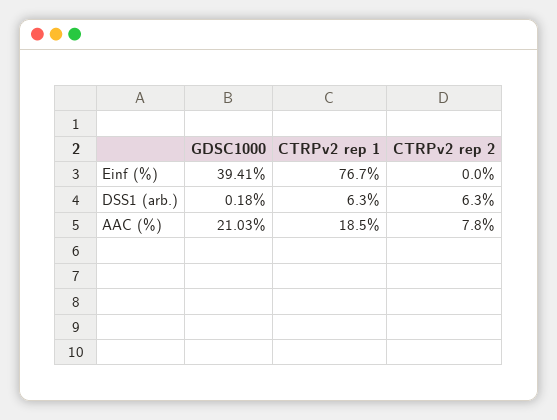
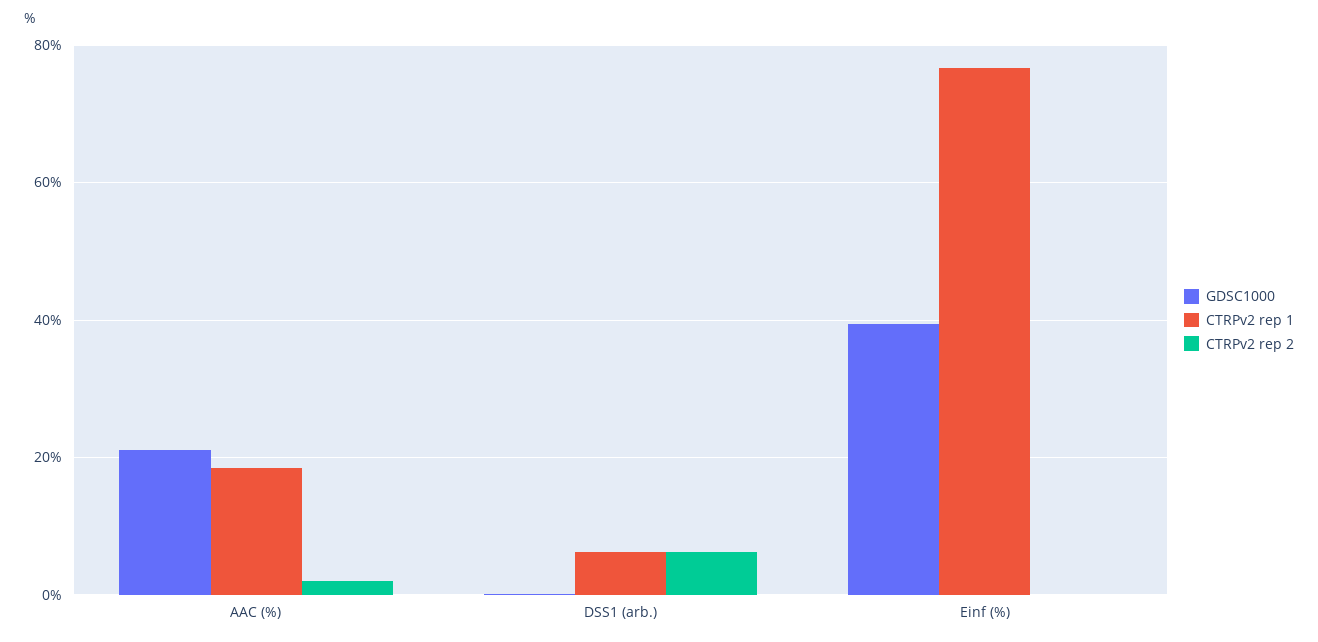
  {
    "GDSC1000": {
      "Einf (%)": 39.41,
      "DSS1 (arb.)": 0.18,
      "AAC (%)": 21.03
    },
    "CTRPv2 rep 1": {
      "Einf (%)": 76.7,
      "DSS1 (arb.)": 6.3,
      "AAC (%)": 18.5
    },
    "CTRPv2 rep 2": {
      "Einf (%)": 0,
      "DSS1 (arb.)": 6.3,
-     "AAC (%)": 7.8
+     "AAC (%)": 2
    }
  }

